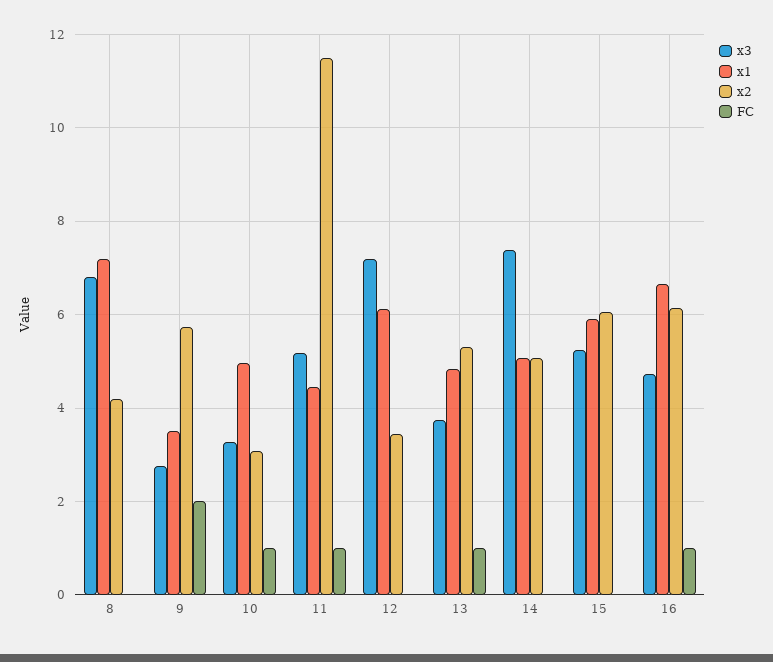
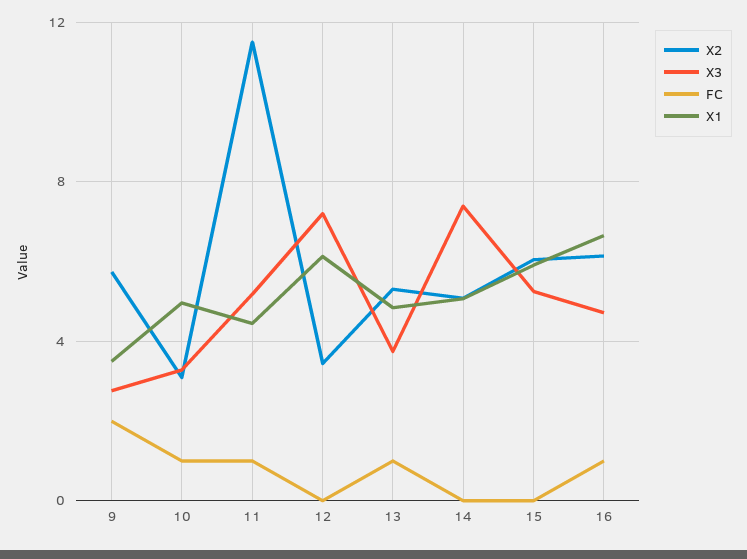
  {
    "x3": {
-     "8": 6.8,
      "9": 2.8,
      "10": 3.2,
      "11": 5.2,
      "12": 7.2,
      "13": 3.8,
      "14": 7.4,
      "15": 5.2,
      "16": 4.8
    },
    "x1": {
-     "8": 7.2,
      "9": 3.4,
      "10": 5,
      "11": 4.4,
      "12": 6.2,
      "13": 4.8,
      "14": 5,
      "15": 6,
      "16": 6.6
    },
    "x2": {
-     "8": 4.2,
      "9": 5.8,
      "10": 3,
      "11": 11.6,
      "12": 3.4,
      "13": 5.4,
      "14": 5,
      "15": 6,
      "16": 6.2
    },
    "FC": {
-     "8": 0,
      "9": 2,
      "10": 1,
      "11": 1,
      "12": 0,
      "13": 1,
      "14": 0,
      "15": 0,
      "16": 1
    }
  }

